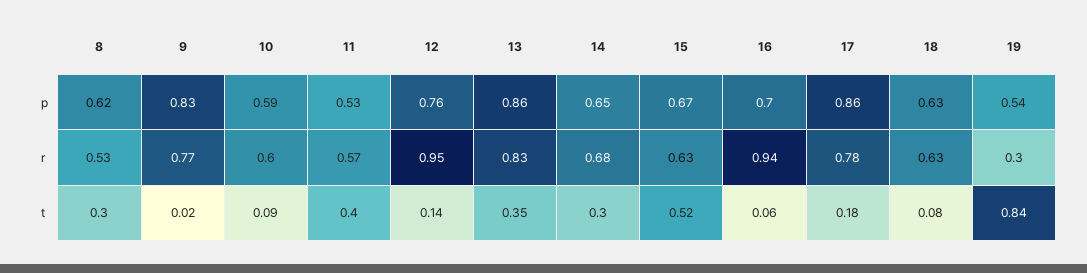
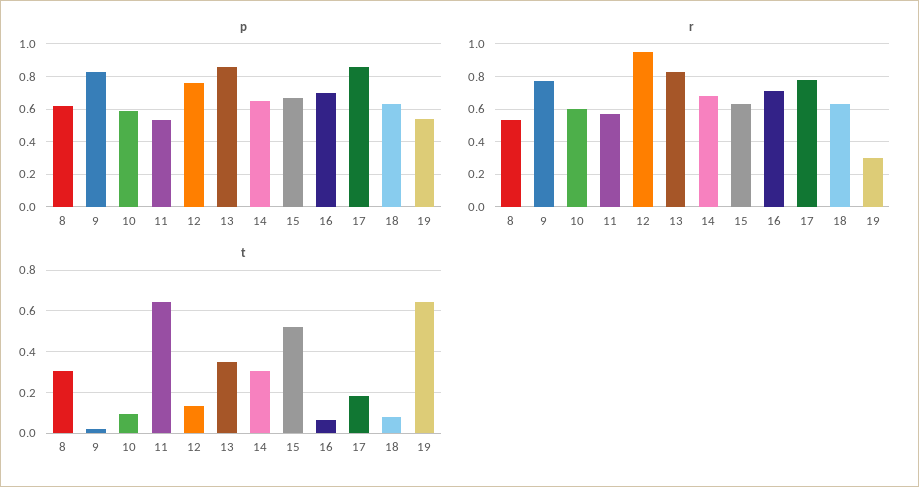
  {
    "p": {
      "8": 0.62,
      "9": 0.83,
      "10": 0.59,
      "11": 0.53,
      "12": 0.76,
      "13": 0.86,
      "14": 0.65,
      "15": 0.67,
      "16": 0.7,
      "17": 0.86,
      "18": 0.63,
      "19": 0.54
    },
    "r": {
      "8": 0.53,
      "9": 0.77,
      "10": 0.6,
      "11": 0.57,
      "12": 0.95,
      "13": 0.83,
      "14": 0.68,
      "15": 0.63,
-     "16": 0.94,
+     "16": 0.7,
      "17": 0.78,
      "18": 0.63,
      "19": 0.3
    },
    "t": {
      "8": 0.3,
      "9": 0.02,
      "10": 0.09,
-     "11": 0.4,
+     "11": 0.65,
      "12": 0.14,
      "13": 0.35,
      "14": 0.3,
      "15": 0.52,
      "16": 0.06,
      "17": 0.18,
      "18": 0.08,
-     "19": 0.84
+     "19": 0.65
    }
  }

